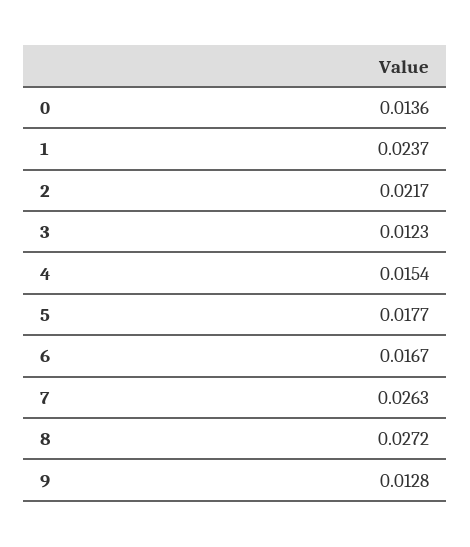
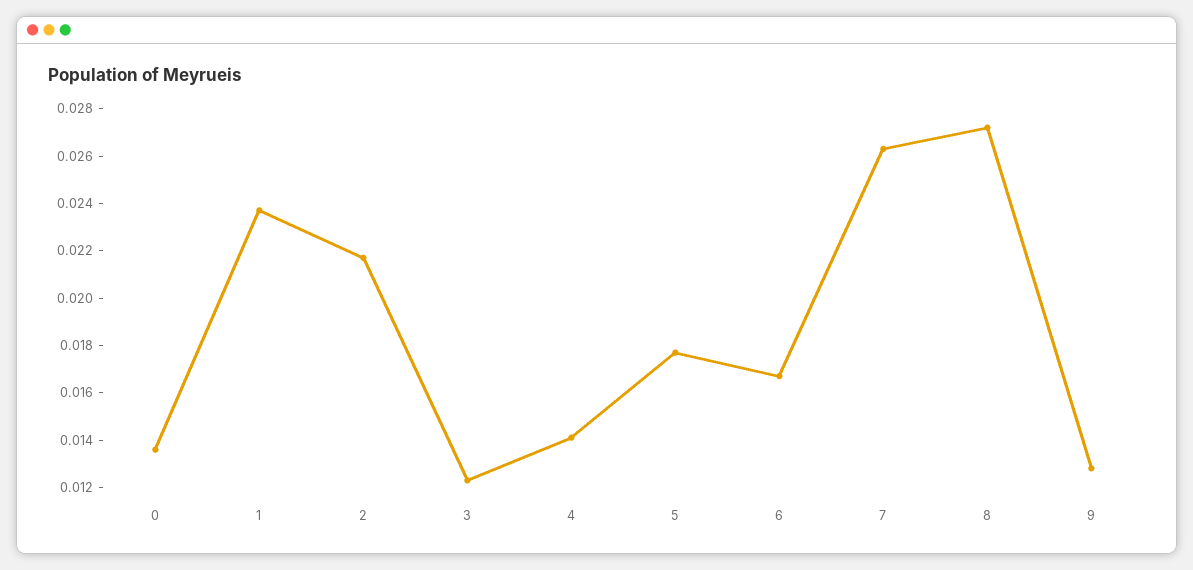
  {
    "0": 0.0136,
    "1": 0.0237,
    "2": 0.0217,
    "3": 0.0123,
-   "4": 0.0154,
+   "4": 0.014,
    "5": 0.0177,
    "6": 0.0167,
    "7": 0.0263,
    "8": 0.0272,
    "9": 0.0128
  }

